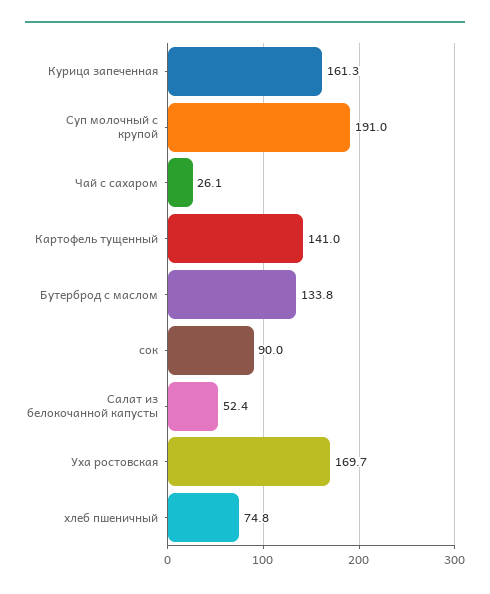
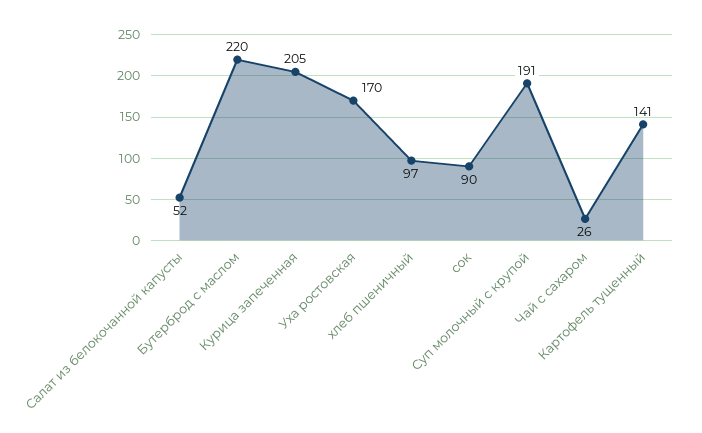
  {
-   "Курица запеченная": 161.3,
+   "Курица запеченная": 205,
    "Суп молочный с крупой": 191,
    "Чай с сахаром": 26.1,
    "Картофель тущенный": 141,
-   "Бутерброд с маслом": 133.8,
+   "Бутерброд с маслом": 220,
    "сок": 90,
    "Салат из белокочанной капусты": 52.4,
    "Уха ростовская": 169.7,
-   "хлеб пшеничный": 74.8
+   "хлеб пшеничный": 97
  }

